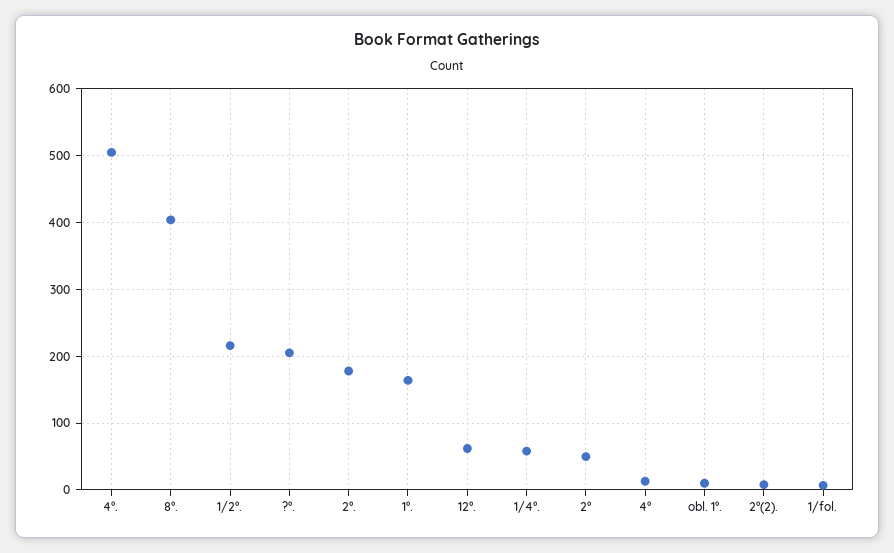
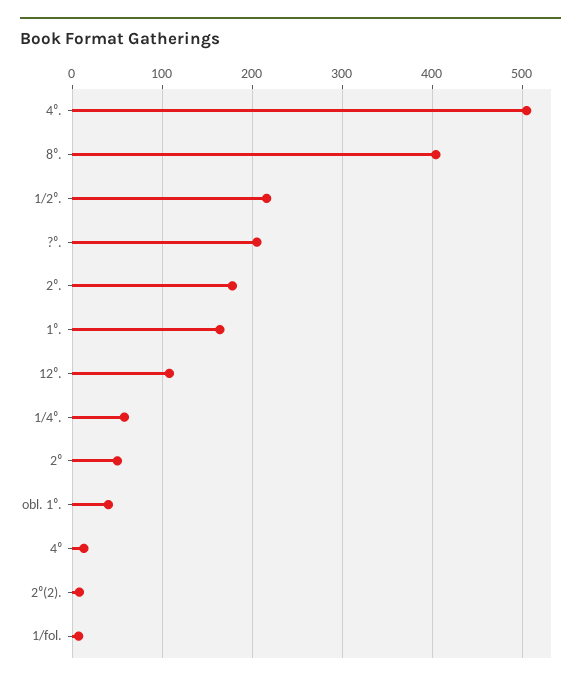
  {
    "4⁰.": 510,
    "8⁰.": 400,
    "1/2⁰.": 220,
    "?⁰.": 210,
    "2⁰.": 180,
    "1⁰.": 160,
-   "12⁰.": 60,
+   "12⁰.": 110,
    "1/4⁰.": 60,
    "2⁰": 50,
    "4⁰": 10,
-   "obl. 1⁰.": 10,
+   "obl. 1⁰.": 40,
    "2⁰(2).": 10,
    "1/fol.": 10
  }

